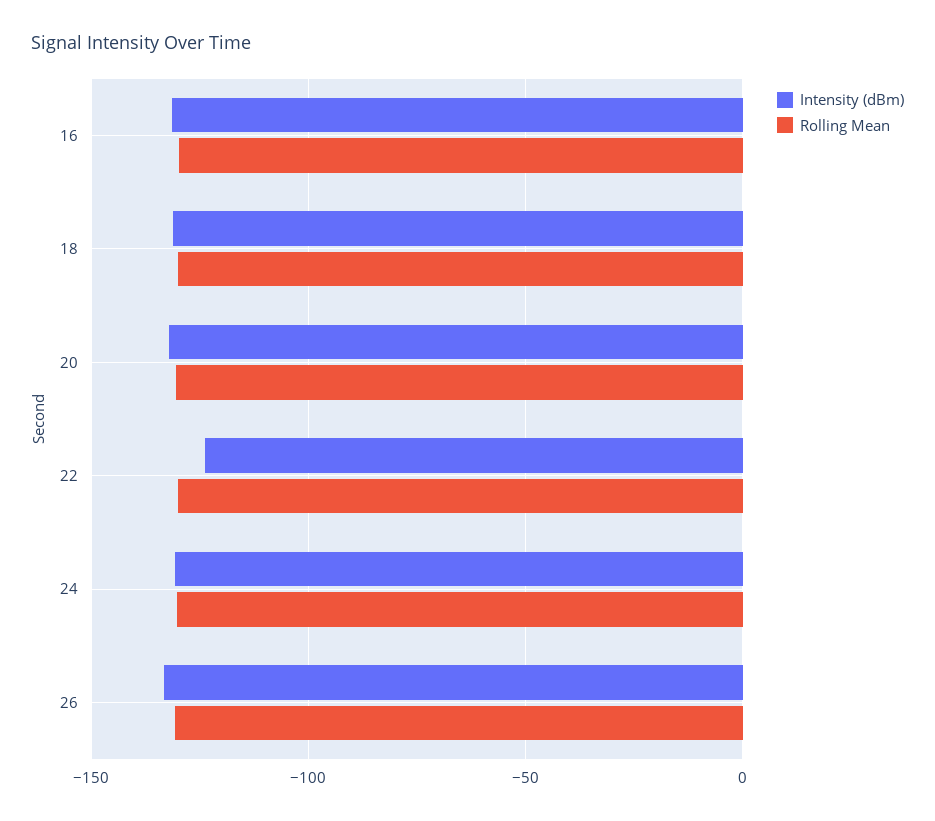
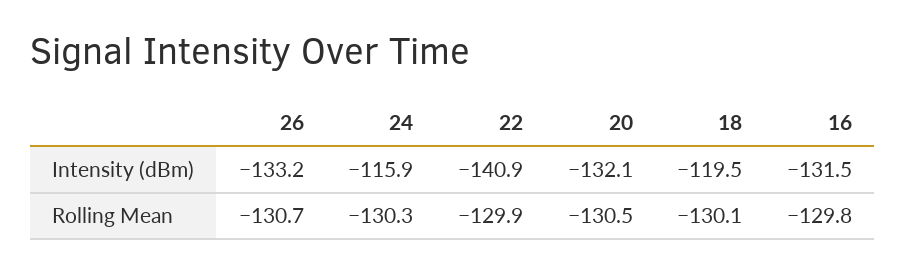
  {
    "Intensity (dBm)": {
      "16": -131.5,
-     "18": -130,
+     "18": -119.5,
      "20": -132.1,
-     "22": -125,
+     "22": -140.9,
-     "24": -130,
+     "24": -115.9,
      "26": -133.2
    },
    "Rolling Mean": {
      "16": -129.8,
      "18": -130.1,
      "20": -130.5,
      "22": -129.9,
      "24": -130.3,
      "26": -130.7
    }
  }

